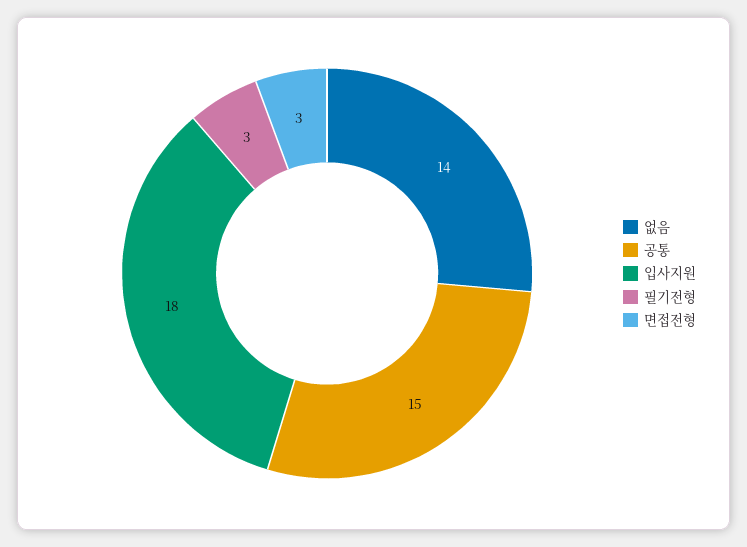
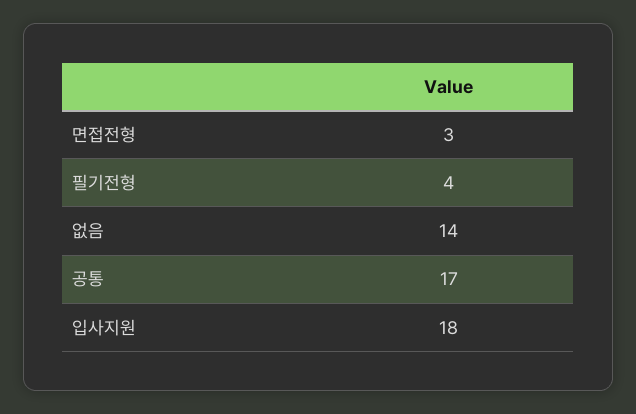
  {
    "없음": 14,
-   "공통": 15,
+   "공통": 17,
    "입사지원": 18,
-   "필기전형": 3,
+   "필기전형": 4,
    "면접전형": 3
  }

